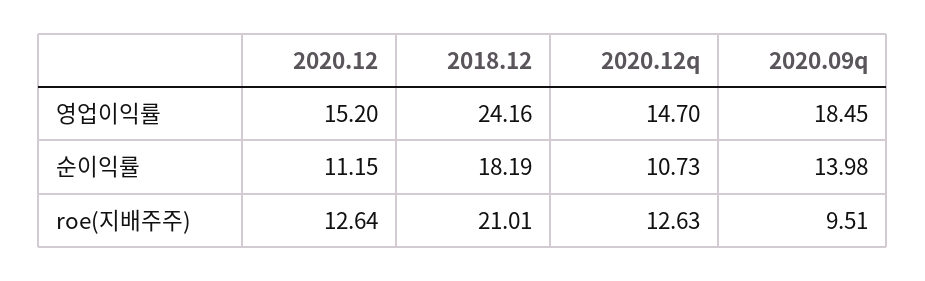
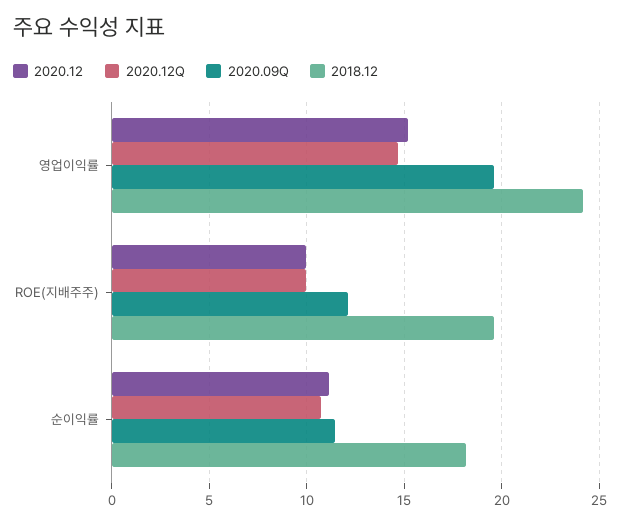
  {
    "2020.12": {
      "영업이익률": 15.2,
      "순이익률": 11.15,
-     "roe(지배주주)": 12.64
+     "roe(지배주주)": 10
    },
    "2018.12": {
      "영업이익률": 24.16,
      "순이익률": 18.19,
-     "roe(지배주주)": 21.01
+     "roe(지배주주)": 19.5
    },
    "2020.12q": {
      "영업이익률": 14.7,
      "순이익률": 10.73,
-     "roe(지배주주)": 12.63
+     "roe(지배주주)": 10
    },
    "2020.09q": {
-     "영업이익률": 18.45,
+     "영업이익률": 19.5,
-     "순이익률": 13.98,
+     "순이익률": 11.5,
-     "roe(지배주주)": 9.51
+     "roe(지배주주)": 12
    }
  }

